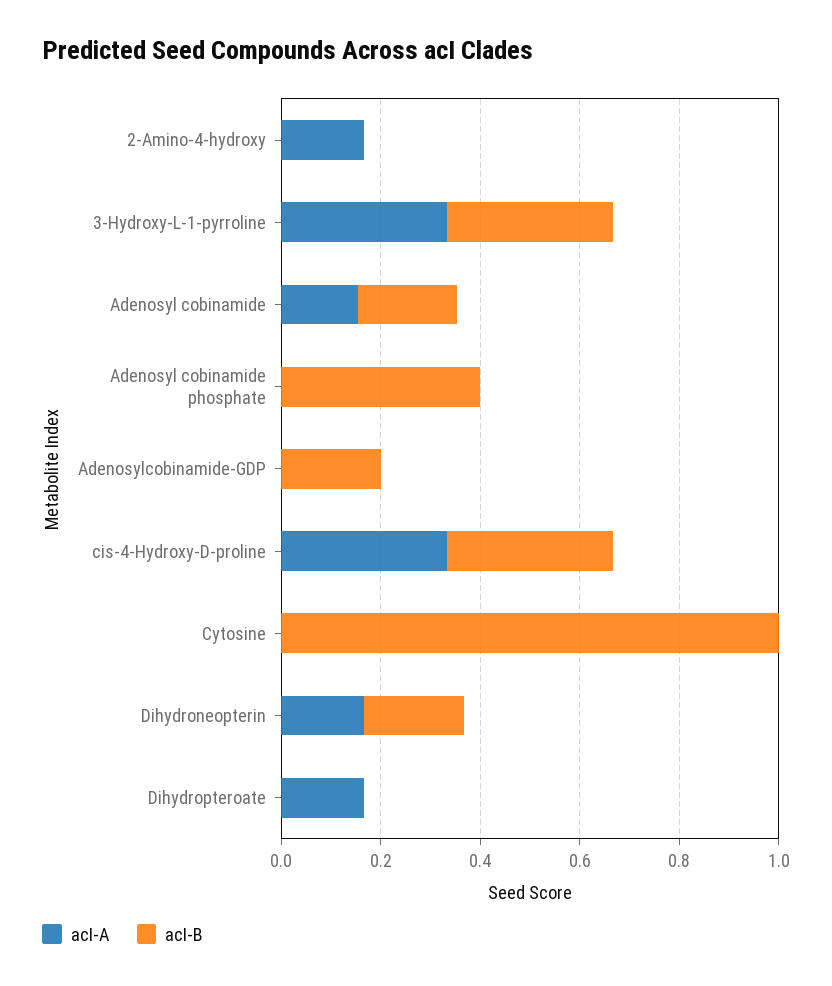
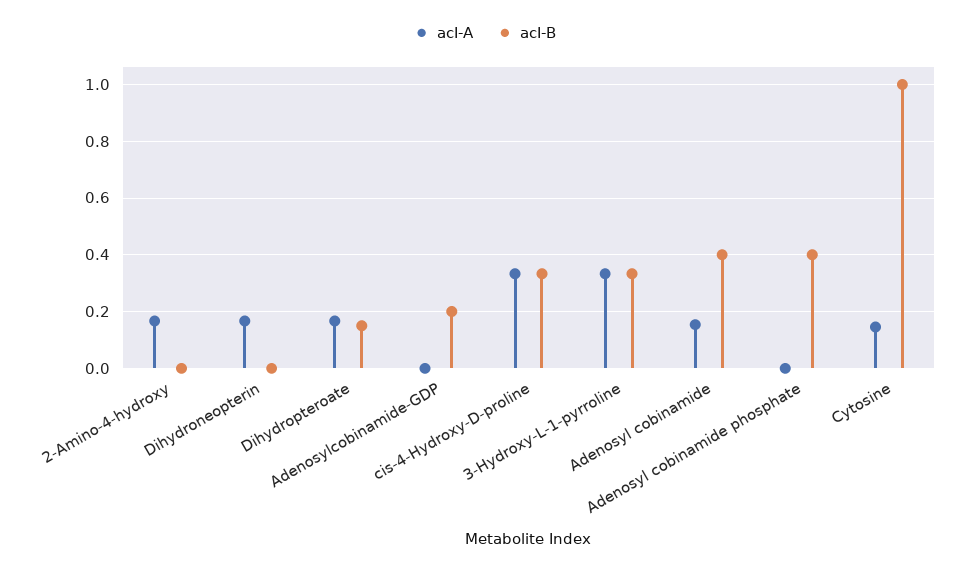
  {
    "acI-A": {
      "2-Amino-4-hydroxy": 0.175,
      "3-Hydroxy-L-1-pyrroline": 0.325,
      "Adenosyl cobinamide": 0.15,
      "Adenosyl cobinamide phosphate": 0,
      "Adenosylcobinamide-GDP": 0,
      "cis-4-Hydroxy-D-proline": 0.325,
-     "Cytosine": 0,
+     "Cytosine": 0.15,
      "Dihydroneopterin": 0.175,
      "Dihydropteroate": 0.175
    },
    "acI-B": {
      "2-Amino-4-hydroxy": 0,
      "3-Hydroxy-L-1-pyrroline": 0.325,
-     "Adenosyl cobinamide": 0.2,
+     "Adenosyl cobinamide": 0.4,
      "Adenosyl cobinamide phosphate": 0.4,
      "Adenosylcobinamide-GDP": 0.2,
      "cis-4-Hydroxy-D-proline": 0.325,
      "Cytosine": 1,
-     "Dihydroneopterin": 0.2,
+     "Dihydroneopterin": 0,
-     "Dihydropteroate": 0
+     "Dihydropteroate": 0.15
    }
  }

